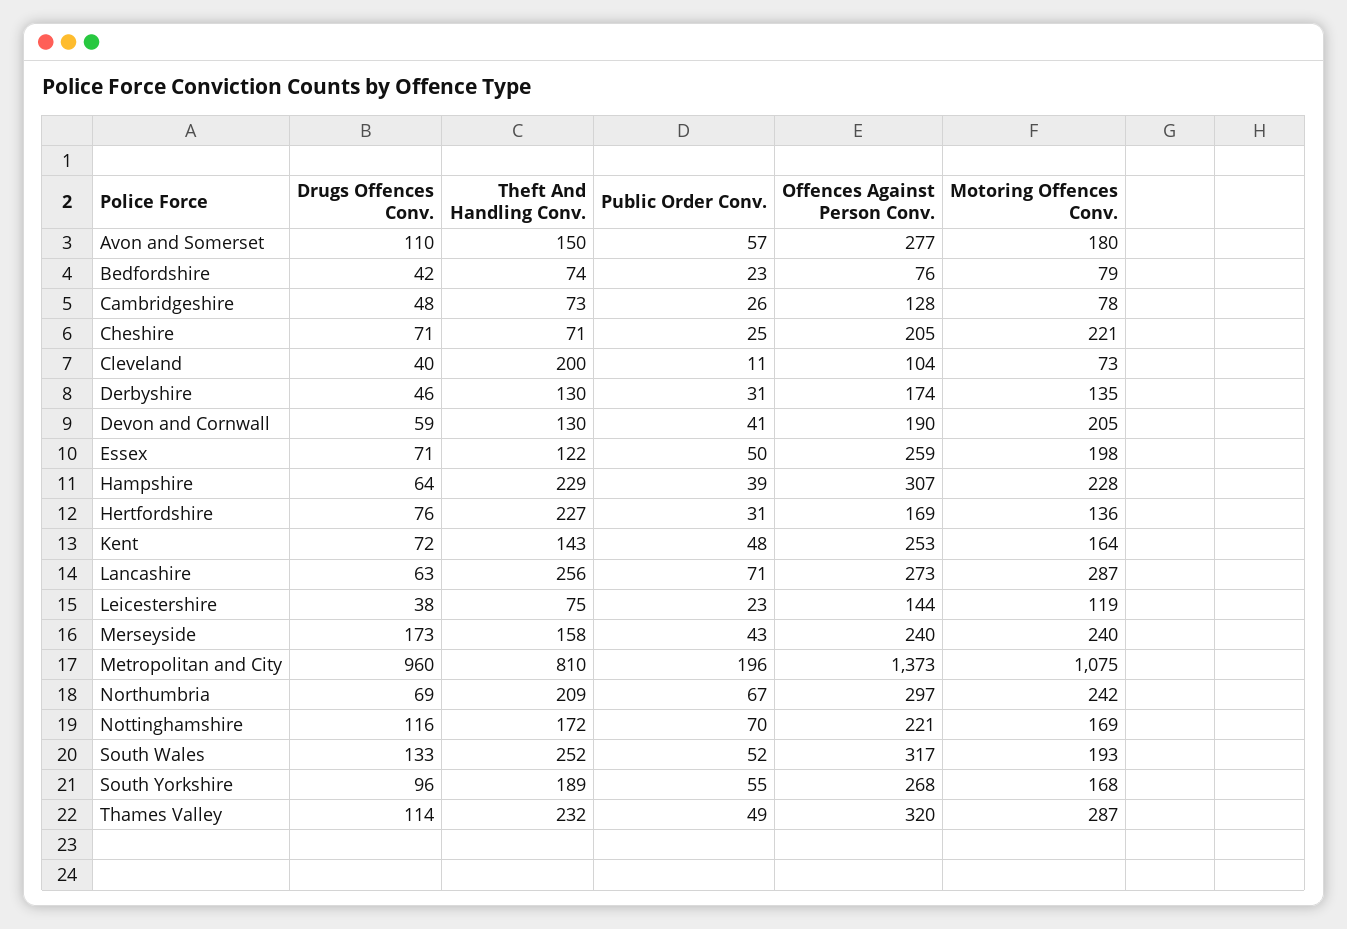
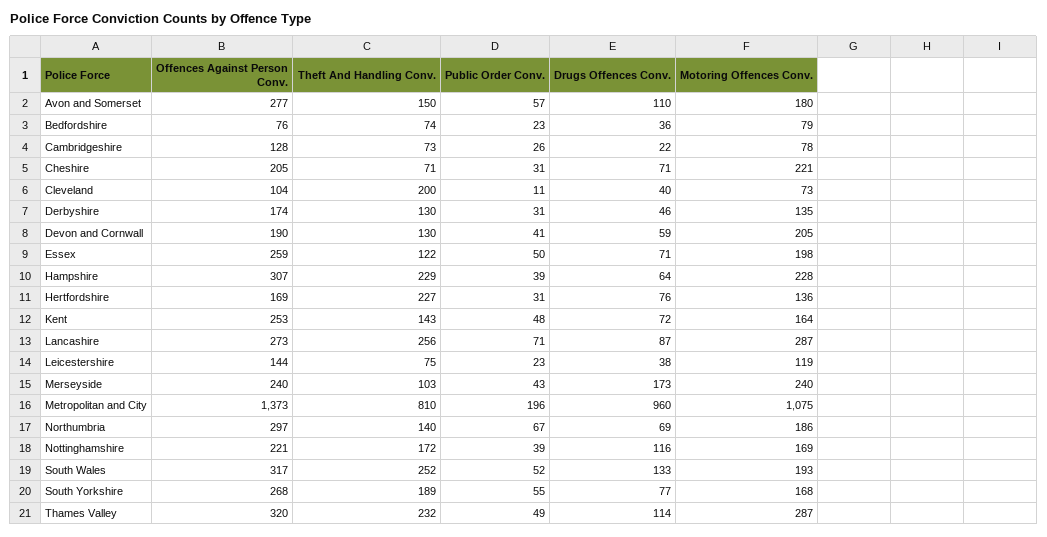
  {
    "Drugs Offences Conv.": {
      "Avon and Somerset": 110,
-     "Bedfordshire": 42,
+     "Bedfordshire": 36,
-     "Cambridgeshire": 48,
+     "Cambridgeshire": 22,
      "Cheshire": 71,
      "Cleveland": 40,
      "Derbyshire": 46,
      "Devon and Cornwall": 59,
      "Essex": 71,
      "Hampshire": 64,
      "Hertfordshire": 76,
      "Kent": 72,
-     "Lancashire": 63,
+     "Lancashire": 87,
      "Leicestershire": 38,
      "Merseyside": 173,
      "Metropolitan and City": 960,
      "Northumbria": 69,
      "Nottinghamshire": 116,
      "South Wales": 133,
-     "South Yorkshire": 96,
+     "South Yorkshire": 77,
      "Thames Valley": 114
    },
    "Theft And Handling Conv.": {
      "Avon and Somerset": 150,
      "Bedfordshire": 74,
      "Cambridgeshire": 73,
      "Cheshire": 71,
      "Cleveland": 200,
      "Derbyshire": 130,
      "Devon and Cornwall": 130,
      "Essex": 122,
      "Hampshire": 229,
      "Hertfordshire": 227,
      "Kent": 143,
      "Lancashire": 256,
      "Leicestershire": 75,
-     "Merseyside": 158,
+     "Merseyside": 103,
      "Metropolitan and City": 810,
-     "Northumbria": 209,
+     "Northumbria": 140,
      "Nottinghamshire": 172,
      "South Wales": 252,
      "South Yorkshire": 189,
      "Thames Valley": 232
    },
    "Public Order Conv.": {
      "Avon and Somerset": 57,
      "Bedfordshire": 23,
      "Cambridgeshire": 26,
-     "Cheshire": 25,
+     "Cheshire": 31,
      "Cleveland": 11,
      "Derbyshire": 31,
      "Devon and Cornwall": 41,
      "Essex": 50,
      "Hampshire": 39,
      "Hertfordshire": 31,
      "Kent": 48,
      "Lancashire": 71,
      "Leicestershire": 23,
      "Merseyside": 43,
      "Metropolitan and City": 196,
      "Northumbria": 67,
-     "Nottinghamshire": 70,
+     "Nottinghamshire": 39,
      "South Wales": 52,
      "South Yorkshire": 55,
      "Thames Valley": 49
    },
    "Offences Against Person Conv.": {
      "Avon and Somerset": 277,
      "Bedfordshire": 76,
      "Cambridgeshire": 128,
      "Cheshire": 205,
      "Cleveland": 104,
      "Derbyshire": 174,
      "Devon and Cornwall": 190,
      "Essex": 259,
      "Hampshire": 307,
      "Hertfordshire": 169,
      "Kent": 253,
      "Lancashire": 273,
      "Leicestershire": 144,
      "Merseyside": 240,
      "Metropolitan and City": 1373,
      "Northumbria": 297,
      "Nottinghamshire": 221,
      "South Wales": 317,
      "South Yorkshire": 268,
      "Thames Valley": 320
    },
    "Motoring Offences Conv.": {
      "Avon and Somerset": 180,
      "Bedfordshire": 79,
      "Cambridgeshire": 78,
      "Cheshire": 221,
      "Cleveland": 73,
      "Derbyshire": 135,
      "Devon and Cornwall": 205,
      "Essex": 198,
      "Hampshire": 228,
      "Hertfordshire": 136,
      "Kent": 164,
      "Lancashire": 287,
      "Leicestershire": 119,
      "Merseyside": 240,
      "Metropolitan and City": 1075,
-     "Northumbria": 242,
+     "Northumbria": 186,
      "Nottinghamshire": 169,
      "South Wales": 193,
      "South Yorkshire": 168,
      "Thames Valley": 287
    }
  }

